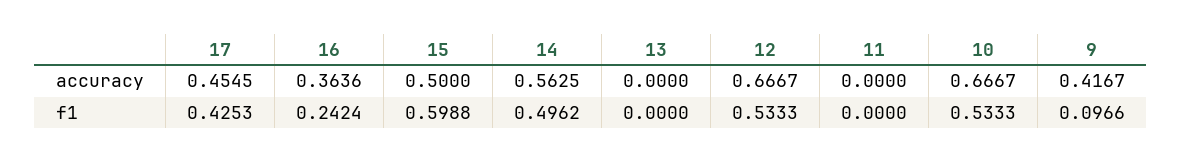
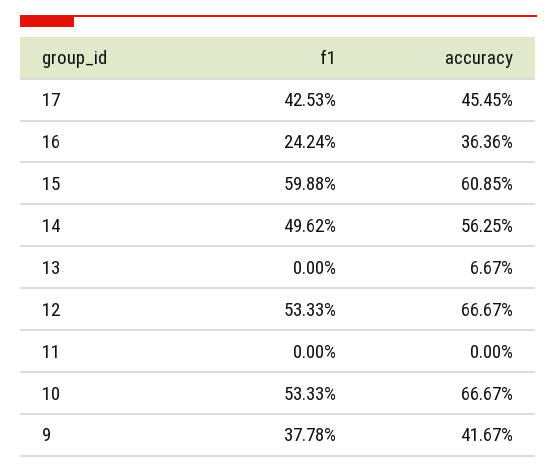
  {
    "17": {
      "accuracy": 0.4545,
      "f1": 0.4253
    },
    "16": {
      "accuracy": 0.3636,
      "f1": 0.2424
    },
    "15": {
-     "accuracy": 0.5,
+     "accuracy": 0.6085,
      "f1": 0.5988
    },
    "14": {
      "accuracy": 0.5625,
      "f1": 0.4962
    },
    "13": {
-     "accuracy": 0,
+     "accuracy": 0.0667,
      "f1": 0
    },
    "12": {
      "accuracy": 0.6667,
      "f1": 0.5333
    },
    "11": {
      "accuracy": 0,
      "f1": 0
    },
    "10": {
      "accuracy": 0.6667,
      "f1": 0.5333
    },
    "9": {
      "accuracy": 0.4167,
-     "f1": 0.0966
+     "f1": 0.3778
    }
  }

